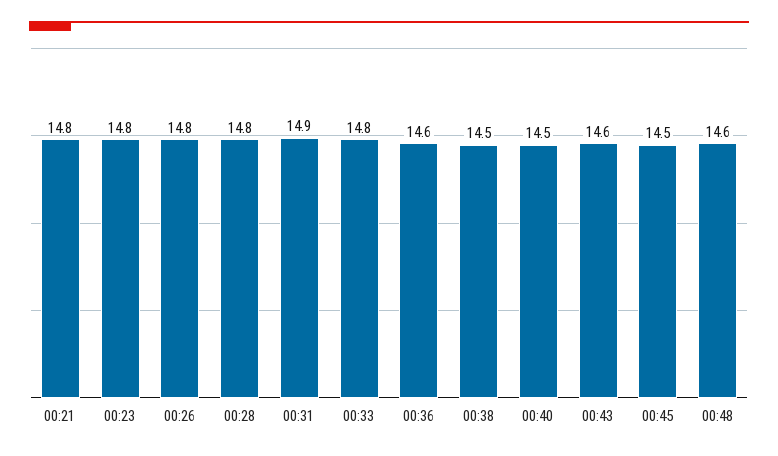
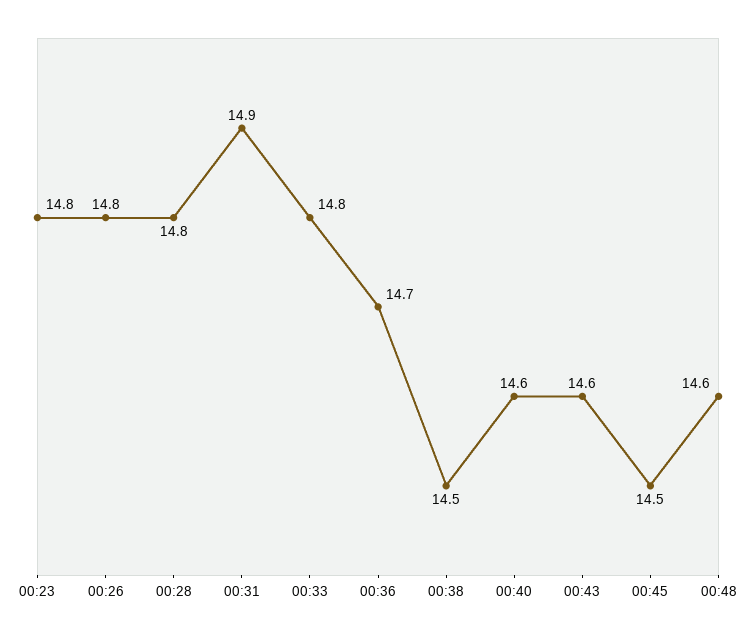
  {
-   "00:21": 14.8,
    "00:23": 14.8,
    "00:26": 14.8,
    "00:28": 14.8,
    "00:31": 14.9,
    "00:33": 14.8,
-   "00:36": 14.6,
+   "00:36": 14.7,
    "00:38": 14.5,
-   "00:40": 14.5,
+   "00:40": 14.6,
    "00:43": 14.6,
    "00:45": 14.5,
    "00:48": 14.6
  }

